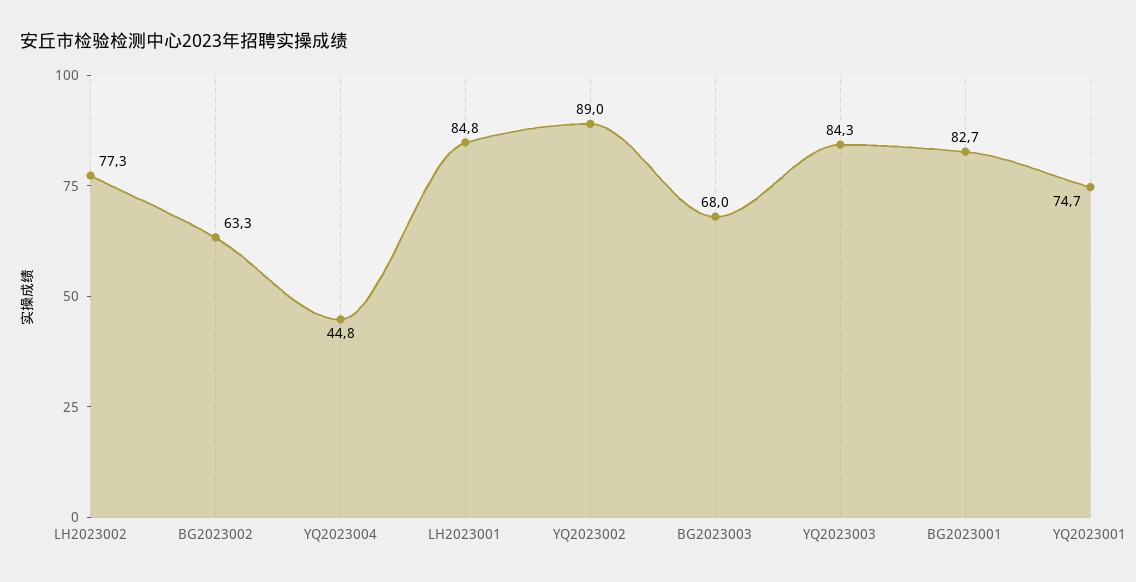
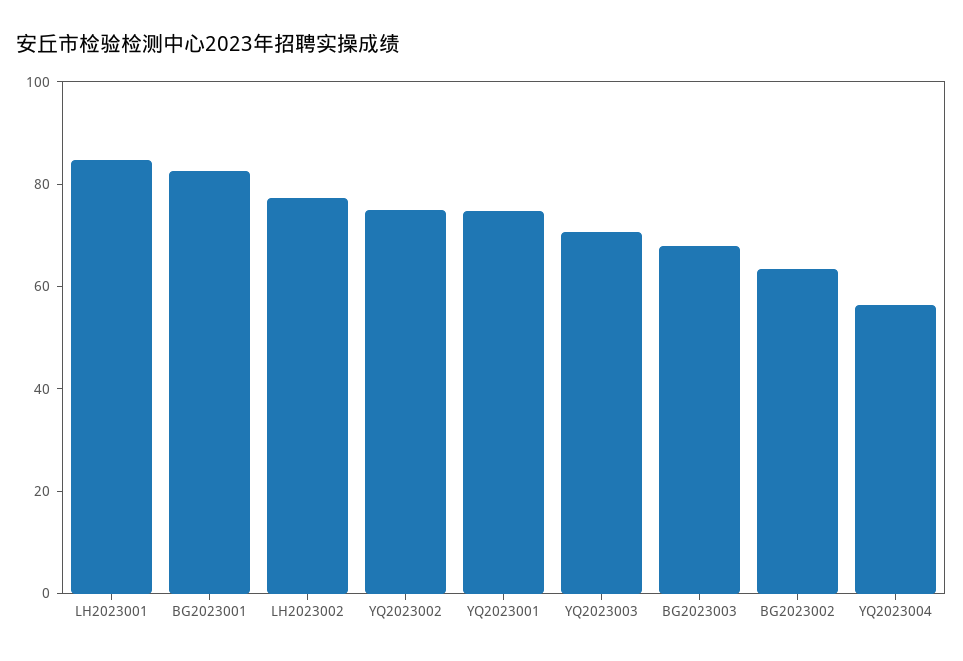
  {
    "LH2023002": 77.3,
    "BG2023002": 63.3,
-   "YQ2023004": 44.8,
+   "YQ2023004": 55,
    "LH2023001": 84.8,
-   "YQ2023002": 89,
+   "YQ2023002": 75,
    "BG2023003": 68,
-   "YQ2023003": 84.3,
+   "YQ2023003": 70,
    "BG2023001": 82.7,
    "YQ2023001": 74.7
  }

